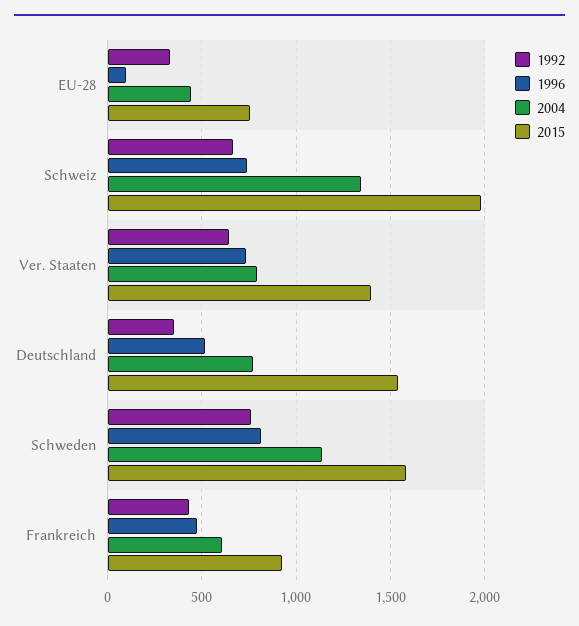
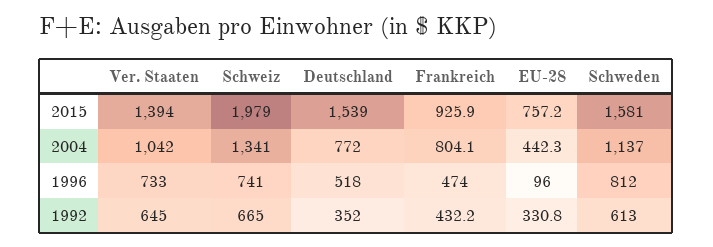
  {
    "1992": {
      "EU-28": 330.8,
      "Schweiz": 665,
      "Ver. Staaten": 645,
      "Deutschland": 352,
-     "Schweden": 750,
+     "Schweden": 613,
      "Frankreich": 432.2
    },
    "1996": {
      "EU-28": 96,
      "Schweiz": 741,
      "Ver. Staaten": 733,
      "Deutschland": 518,
      "Schweden": 812,
      "Frankreich": 474
    },
    "2004": {
      "EU-28": 442.3,
      "Schweiz": 1341,
-     "Ver. Staaten": 800,
+     "Ver. Staaten": 1042,
      "Deutschland": 772,
      "Schweden": 1137,
-     "Frankreich": 600
+     "Frankreich": 804.1
    },
    "2015": {
      "EU-28": 757.2,
      "Schweiz": 1979,
      "Ver. Staaten": 1394,
      "Deutschland": 1539,
      "Schweden": 1581,
      "Frankreich": 925.9
    }
  }

